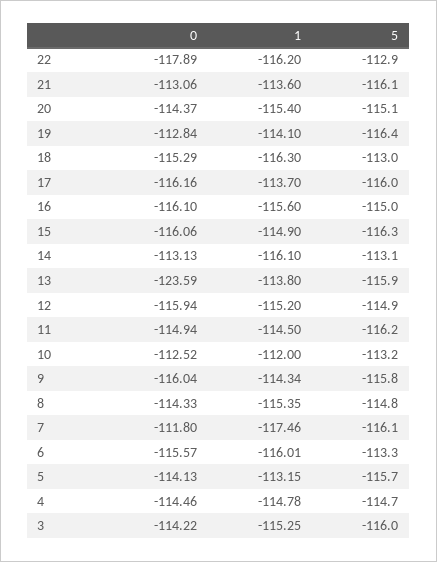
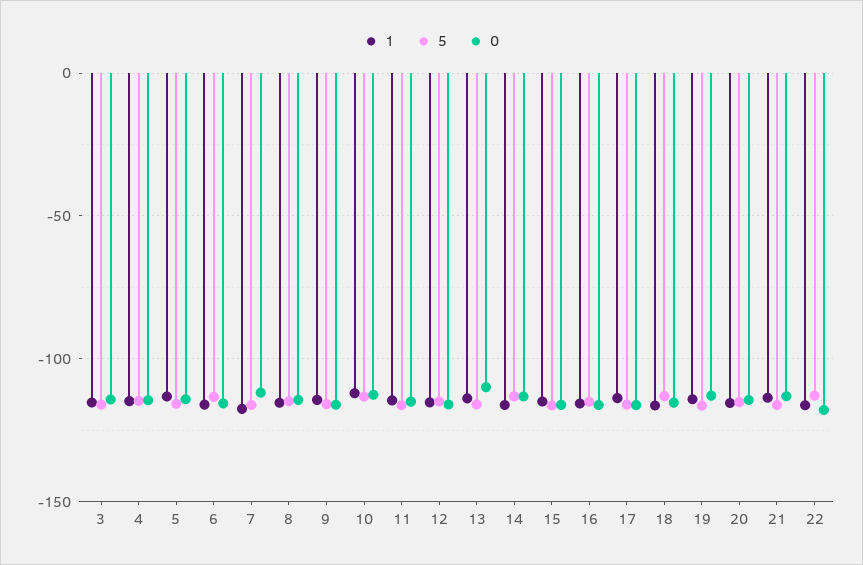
  {
    "0": {
      "22": -117.89,
      "21": -113.06,
      "20": -114.37,
      "19": -112.84,
      "18": -115.29,
      "17": -116.16,
      "16": -116.1,
      "15": -116.06,
      "14": -113.13,
-     "13": -123.59,
+     "13": -110,
      "12": -115.94,
      "11": -114.94,
      "10": -112.52,
      "9": -116.04,
      "8": -114.33,
      "7": -111.8,
      "6": -115.57,
      "5": -114.13,
      "4": -114.46,
      "3": -114.22
    },
    "1": {
      "22": -116.2,
      "21": -113.6,
      "20": -115.4,
      "19": -114.1,
      "18": -116.3,
      "17": -113.7,
      "16": -115.6,
      "15": -114.9,
      "14": -116.1,
      "13": -113.8,
      "12": -115.2,
      "11": -114.5,
      "10": -112,
      "9": -114.34,
      "8": -115.35,
      "7": -117.46,
      "6": -116.01,
      "5": -113.15,
      "4": -114.78,
      "3": -115.25
    },
    "5": {
      "22": -112.9,
      "21": -116.1,
      "20": -115.1,
      "19": -116.4,
      "18": -113,
      "17": -116,
      "16": -115,
      "15": -116.3,
      "14": -113.1,
      "13": -115.9,
      "12": -114.9,
      "11": -116.2,
      "10": -113.2,
      "9": -115.8,
      "8": -114.8,
      "7": -116.1,
      "6": -113.3,
      "5": -115.7,
      "4": -114.7,
      "3": -116
    }
  }

